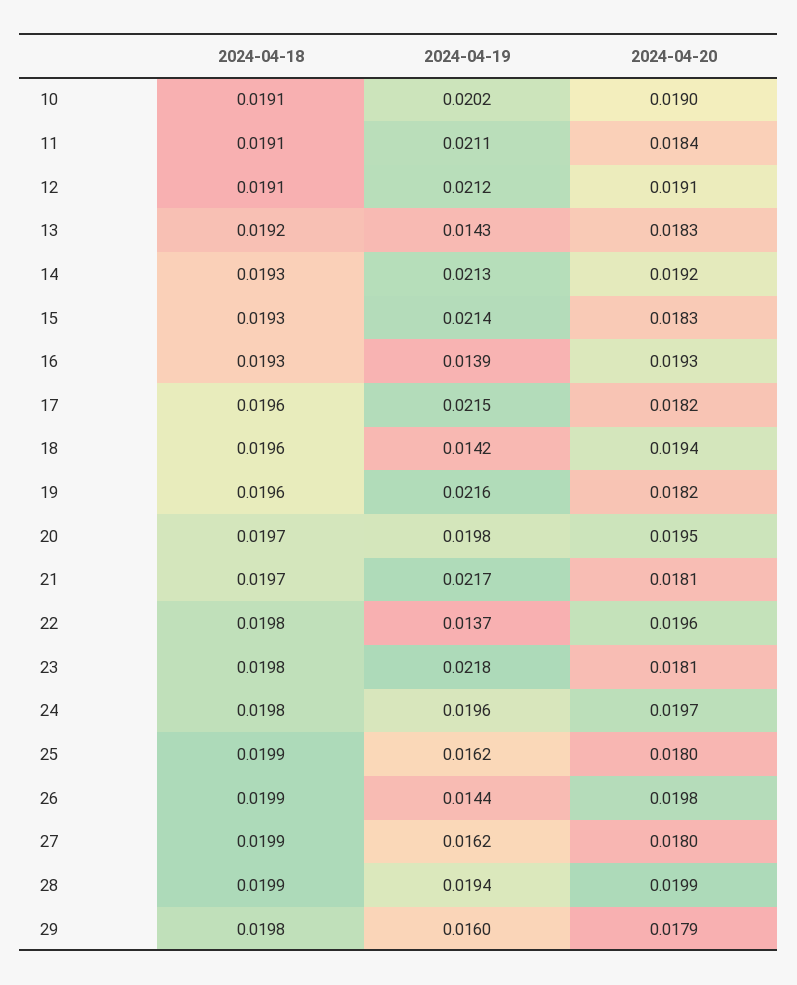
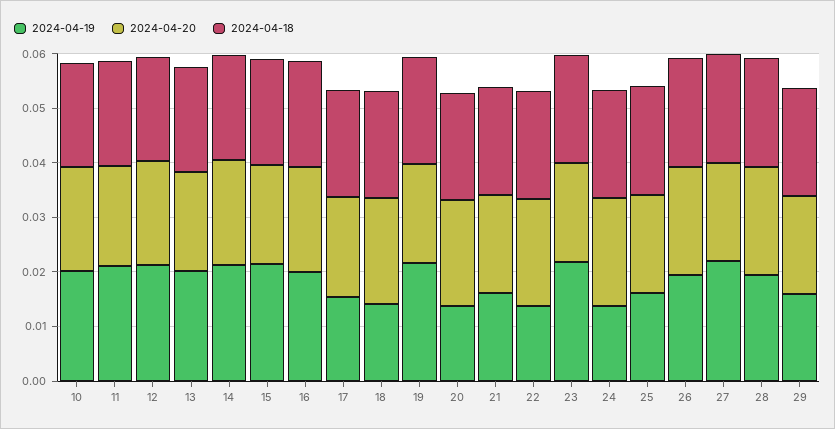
  {
    "2024-04-18": {
      "10": 0.0191,
      "11": 0.0191,
      "12": 0.0191,
      "13": 0.0192,
      "14": 0.0193,
      "15": 0.0193,
      "16": 0.0193,
      "17": 0.0196,
      "18": 0.0196,
      "19": 0.0196,
      "20": 0.0197,
      "21": 0.0197,
      "22": 0.0198,
      "23": 0.0198,
      "24": 0.0198,
      "25": 0.0199,
      "26": 0.0199,
      "27": 0.0199,
      "28": 0.0199,
      "29": 0.0198
    },
    "2024-04-19": {
      "10": 0.0202,
      "11": 0.0211,
      "12": 0.0212,
-     "13": 0.0143,
+     "13": 0.02,
      "14": 0.0213,
      "15": 0.0214,
-     "16": 0.0139,
+     "16": 0.02,
-     "17": 0.0215,
+     "17": 0.016,
      "18": 0.0142,
      "19": 0.0216,
-     "20": 0.0198,
+     "20": 0.014,
-     "21": 0.0217,
+     "21": 0.016,
      "22": 0.0137,
      "23": 0.0218,
-     "24": 0.0196,
+     "24": 0.014,
      "25": 0.0162,
-     "26": 0.0144,
+     "26": 0.02,
-     "27": 0.0162,
+     "27": 0.022,
      "28": 0.0194,
      "29": 0.016
    },
    "2024-04-20": {
      "10": 0.019,
      "11": 0.0184,
      "12": 0.0191,
      "13": 0.0183,
      "14": 0.0192,
      "15": 0.0183,
      "16": 0.0193,
      "17": 0.0182,
      "18": 0.0194,
      "19": 0.0182,
      "20": 0.0195,
      "21": 0.0181,
      "22": 0.0196,
      "23": 0.0181,
      "24": 0.0197,
      "25": 0.018,
      "26": 0.0198,
      "27": 0.018,
      "28": 0.0199,
      "29": 0.0179
    }
  }

